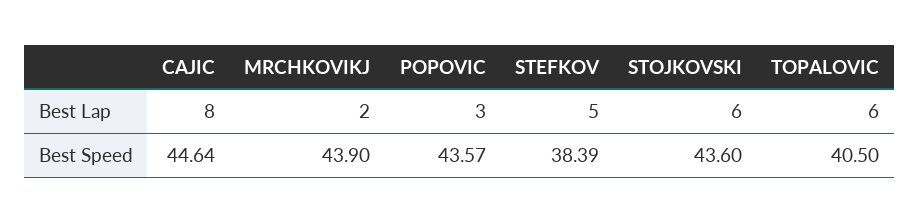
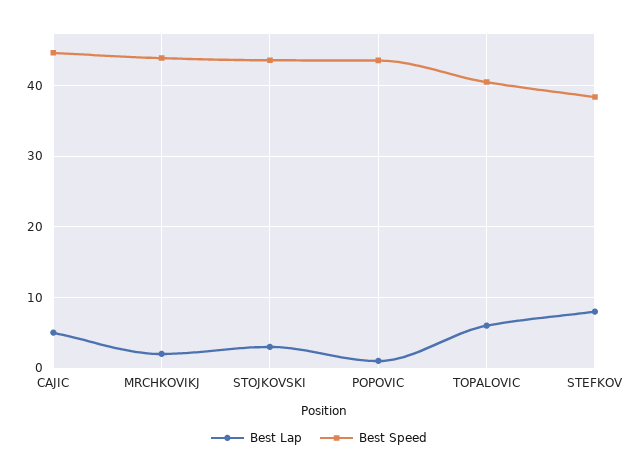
  {
    "Best Lap": {
-     "CAJIC": 8,
+     "CAJIC": 5,
      "MRCHKOVIKJ": 2,
-     "POPOVIC": 3,
+     "POPOVIC": 1,
-     "STEFKOV": 5,
+     "STEFKOV": 8,
-     "STOJKOVSKI": 6,
+     "STOJKOVSKI": 3,
      "TOPALOVIC": 6
    },
    "Best Speed": {
      "CAJIC": 44.64,
      "MRCHKOVIKJ": 43.9,
      "POPOVIC": 43.57,
      "STEFKOV": 38.39,
      "STOJKOVSKI": 43.6,
      "TOPALOVIC": 40.5
    }
  }

